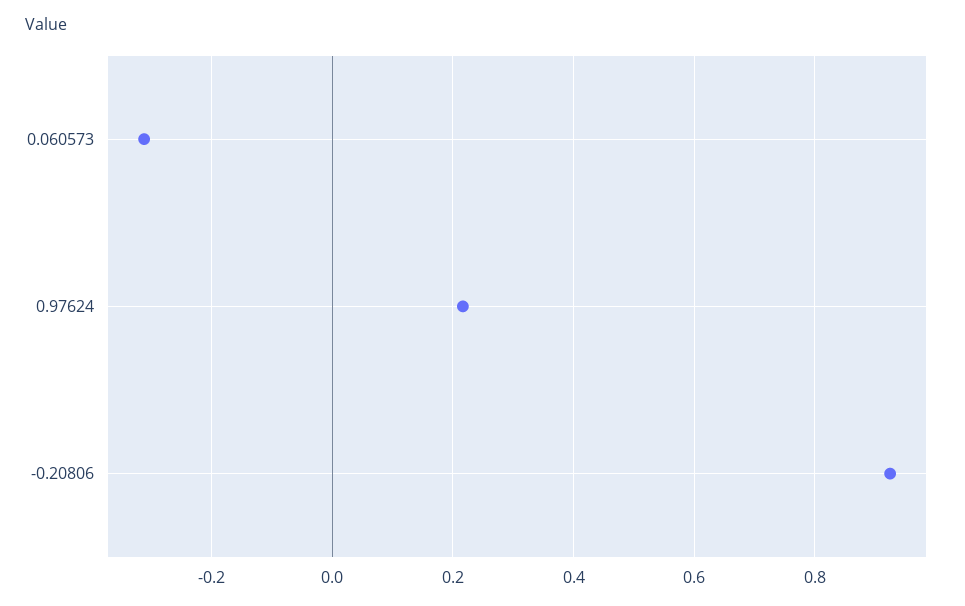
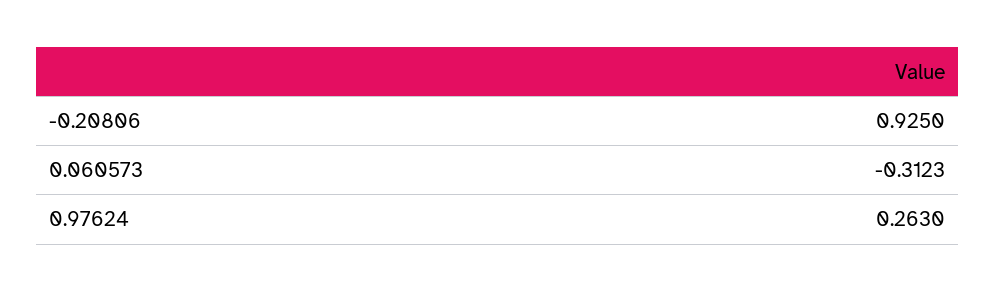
  {
    "0.060573": -0.3123,
-   "0.97624": 0.22,
+   "0.97624": 0.263,
    "-0.20806": 0.925
  }

